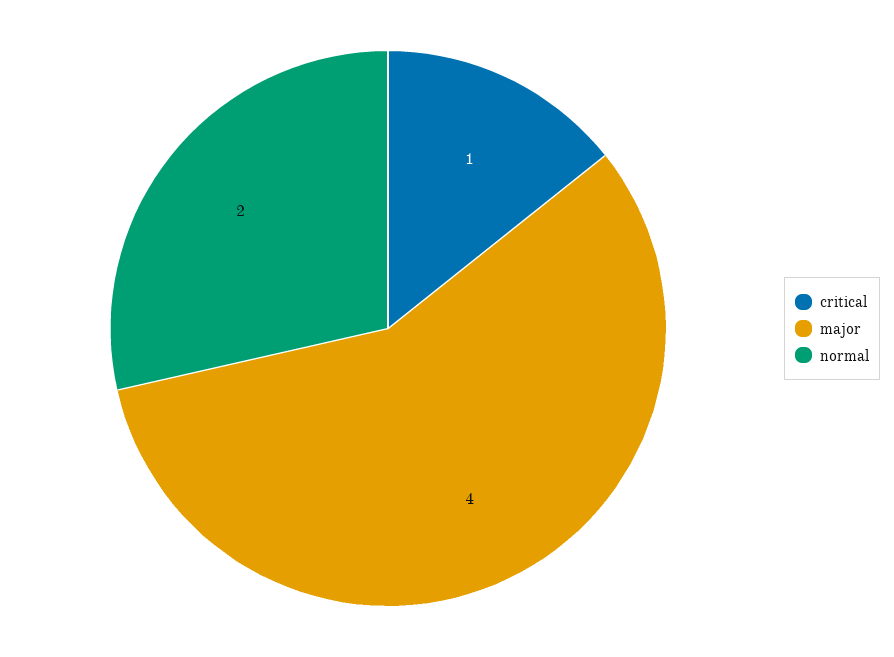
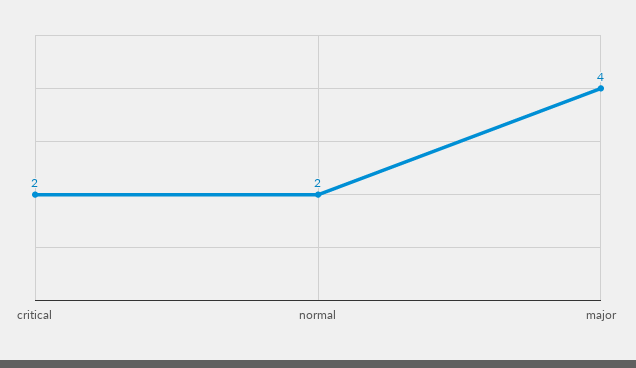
  {
-   "critical": 1,
+   "critical": 2,
    "major": 4,
    "normal": 2
  }

